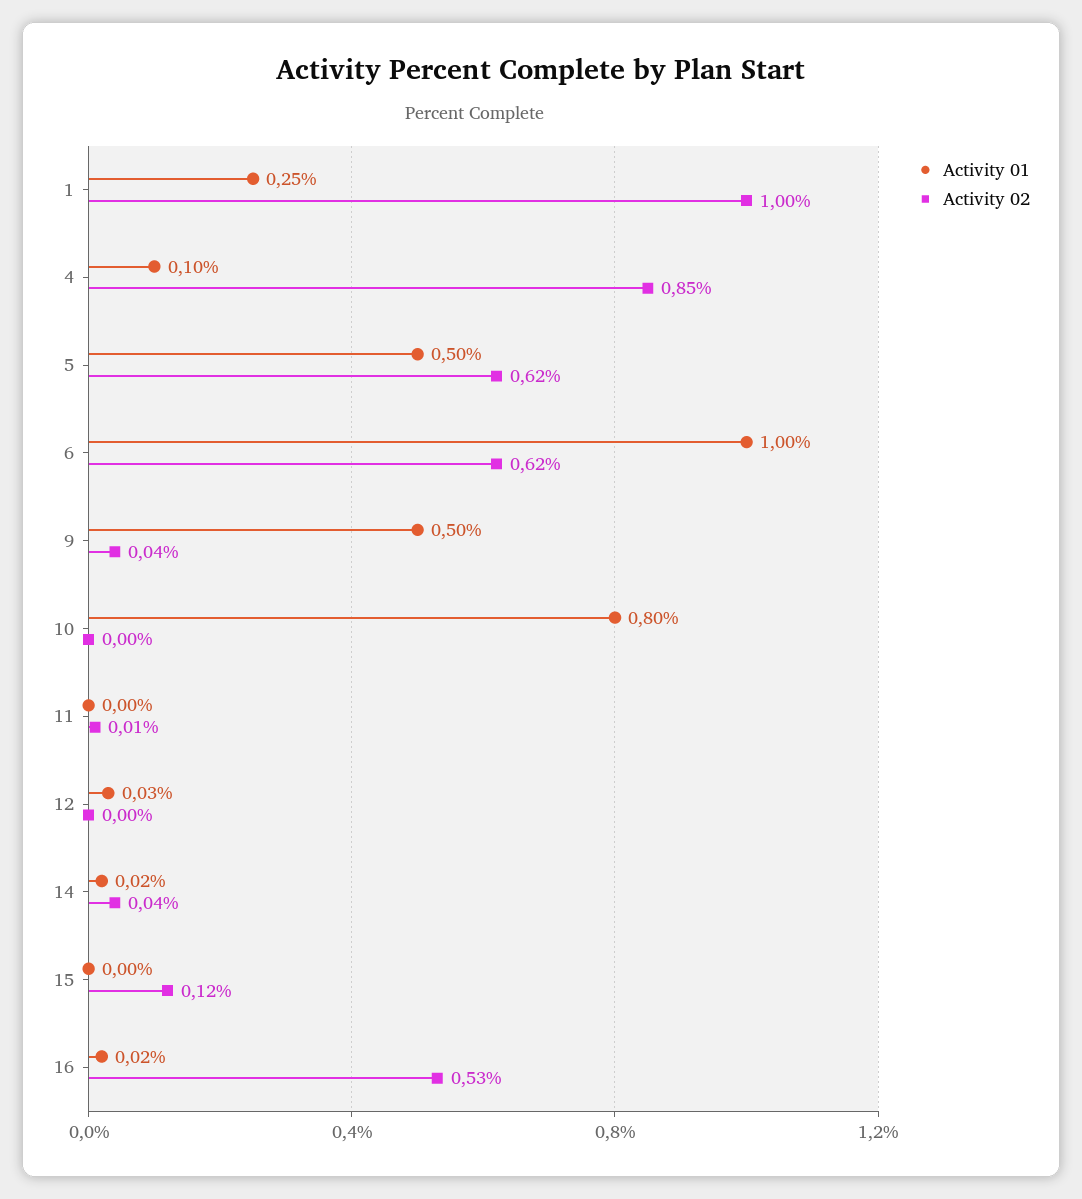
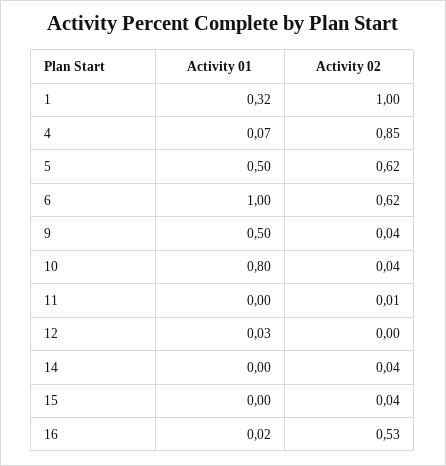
  {
    "Activity 01": {
-     "1": 0.25,
+     "1": 0.32,
-     "4": 0.1,
+     "4": 0.07,
      "5": 0.5,
      "6": 1,
      "9": 0.5,
      "10": 0.8,
      "11": 0,
      "12": 0.03,
-     "14": 0.02,
+     "14": 0,
      "15": 0,
      "16": 0.02
    },
    "Activity 02": {
      "1": 1,
      "4": 0.85,
      "5": 0.62,
      "6": 0.62,
      "9": 0.04,
-     "10": 0,
+     "10": 0.04,
      "11": 0.01,
      "12": 0,
      "14": 0.04,
-     "15": 0.12,
+     "15": 0.04,
      "16": 0.53
    }
  }

